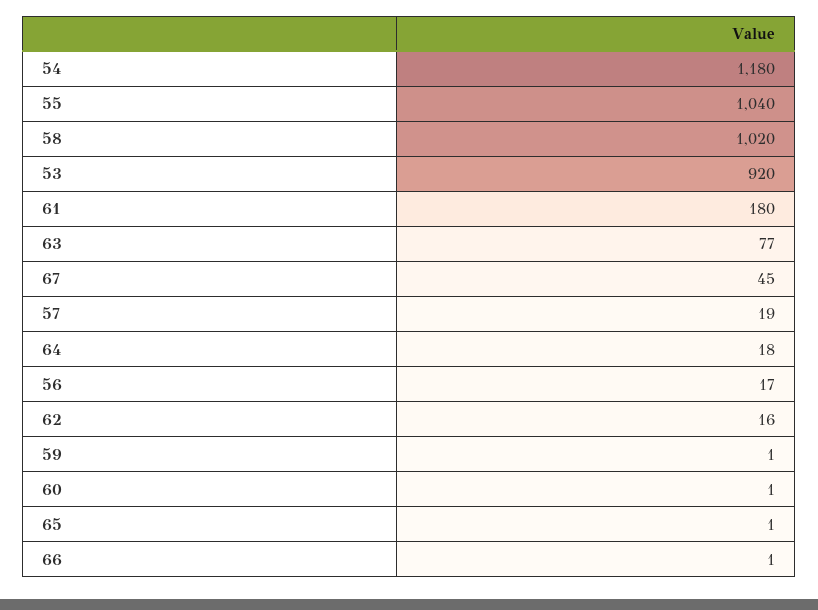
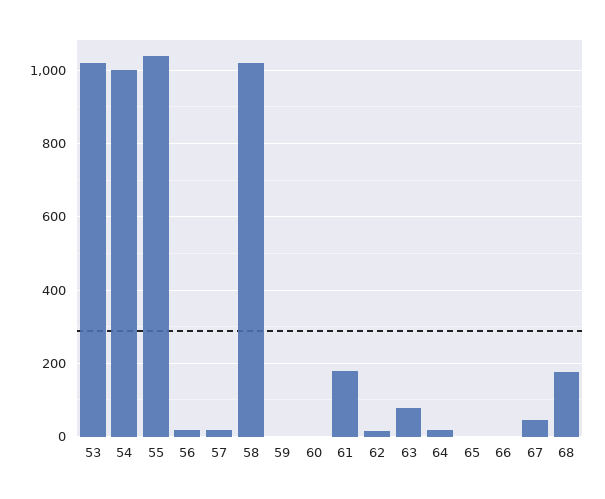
  {
-   "54": 1180,
+   "54": 1000,
    "55": 1040,
    "58": 1020,
-   "53": 920,
+   "53": 1020,
    "61": 180,
    "63": 77,
    "67": 45,
    "57": 19,
    "64": 18,
    "56": 17,
    "62": 16,
    "59": 1,
    "60": 1,
    "65": 1,
-   "66": 1
+   "66": 1,
+   "68": 180
  }

